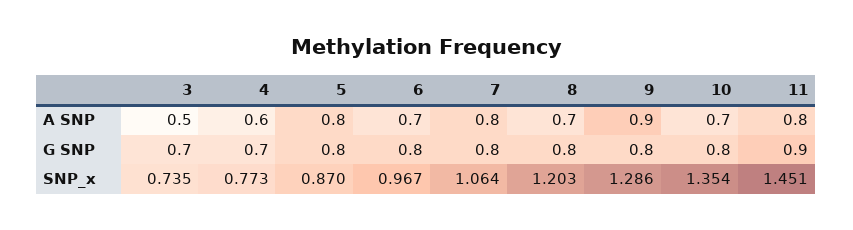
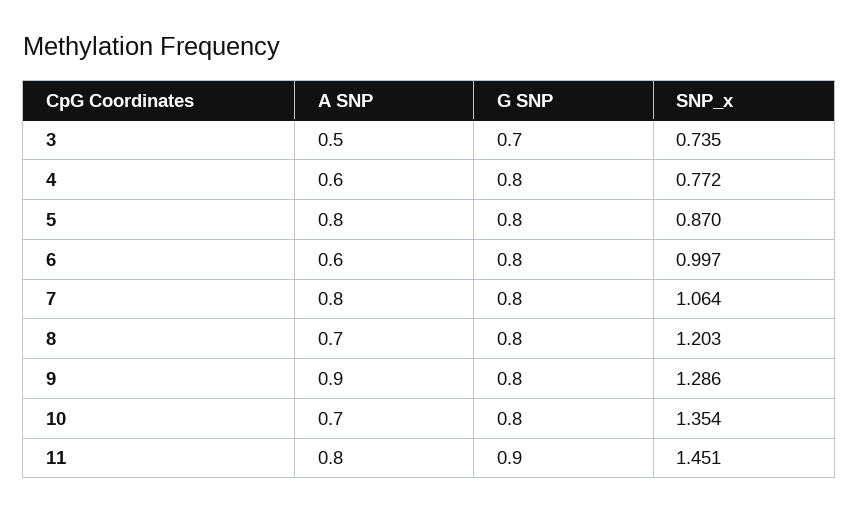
  {
    "3": {
      "A SNP": 0.5,
      "G SNP": 0.7,
      "SNP_x": 0.735
    },
    "4": {
      "A SNP": 0.6,
-     "G SNP": 0.7,
+     "G SNP": 0.8,
-     "SNP_x": 0.773
+     "SNP_x": 0.772
    },
    "5": {
      "A SNP": 0.8,
      "G SNP": 0.8,
      "SNP_x": 0.87
    },
    "6": {
-     "A SNP": 0.7,
+     "A SNP": 0.6,
      "G SNP": 0.8,
-     "SNP_x": 0.967
+     "SNP_x": 0.997
    },
    "7": {
      "A SNP": 0.8,
      "G SNP": 0.8,
      "SNP_x": 1.064
    },
    "8": {
      "A SNP": 0.7,
      "G SNP": 0.8,
      "SNP_x": 1.203
    },
    "9": {
      "A SNP": 0.9,
      "G SNP": 0.8,
      "SNP_x": 1.286
    },
    "10": {
      "A SNP": 0.7,
      "G SNP": 0.8,
      "SNP_x": 1.354
    },
    "11": {
      "A SNP": 0.8,
      "G SNP": 0.9,
      "SNP_x": 1.451
    }
  }

